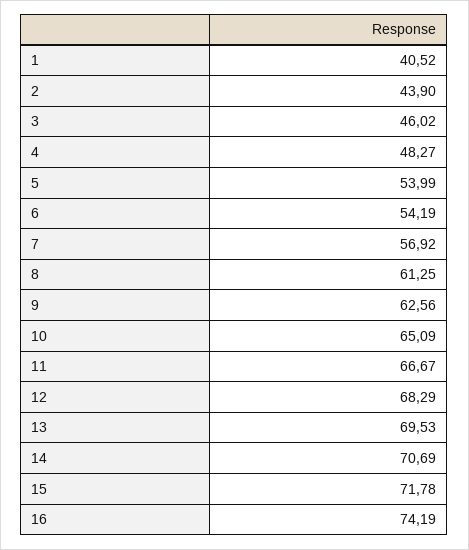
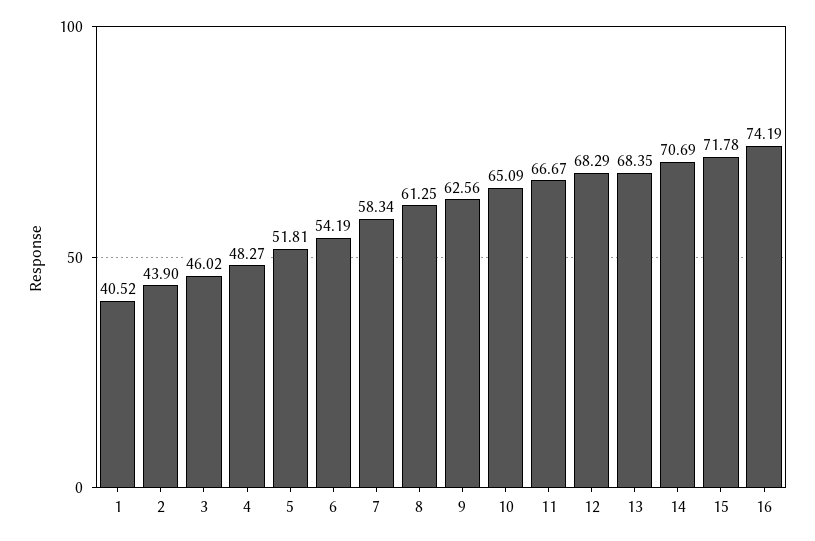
  {
    "1": 40.52,
    "2": 43.9,
    "3": 46.02,
    "4": 48.27,
-   "5": 53.99,
+   "5": 51.81,
    "6": 54.19,
-   "7": 56.92,
+   "7": 58.34,
    "8": 61.25,
    "9": 62.56,
    "10": 65.09,
    "11": 66.67,
    "12": 68.29,
-   "13": 69.53,
+   "13": 68.35,
    "14": 70.69,
    "15": 71.78,
    "16": 74.19
  }

